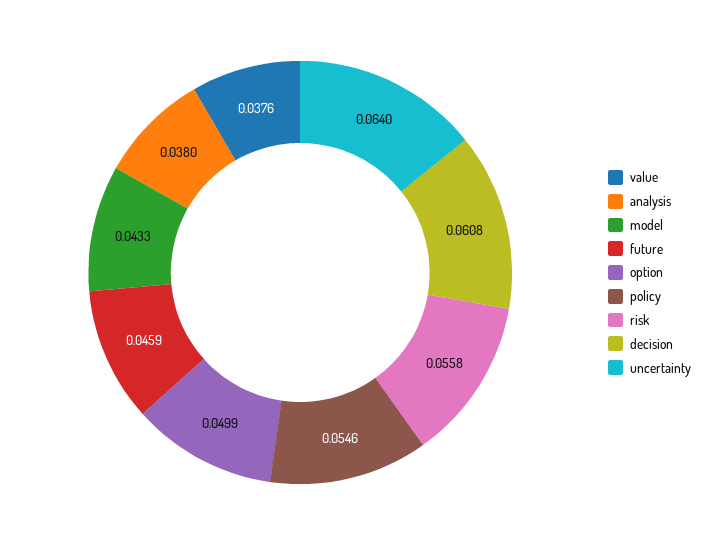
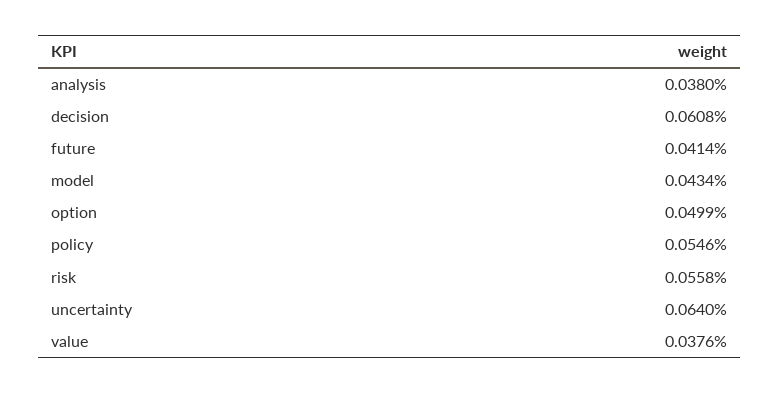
  {
    "value": 0.0376,
    "analysis": 0.038,
-   "model": 0.0433,
+   "model": 0.0434,
-   "future": 0.0459,
+   "future": 0.0414,
    "option": 0.0499,
    "policy": 0.0546,
    "risk": 0.0558,
    "decision": 0.0608,
    "uncertainty": 0.064
  }

